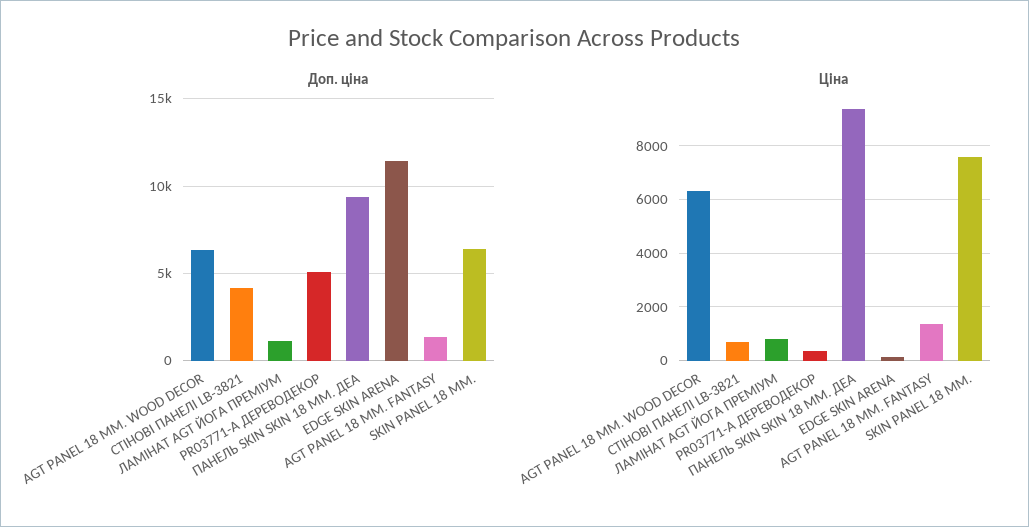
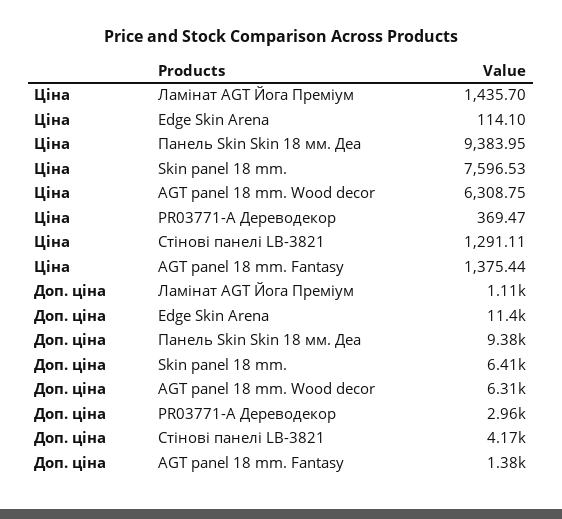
  {
    "Доп. ціна": {
      "AGT PANEL 18 MM. WOOD DECOR": 6310,
      "СТІНОВІ ПАНЕЛІ LB-3821": 4170,
      "ЛАМІНАТ AGT ЙОГА ПРЕМІУМ": 1110,
-     "PR03771-А ДЕРЕВОДЕКОР": 5000,
+     "PR03771-А ДЕРЕВОДЕКОР": 2960,
      "ПАНЕЛЬ SKIN SKIN 18 ММ. ДЕА": 9380,
      "EDGE SKIN ARENA": 11400,
      "AGT PANEL 18 MM. FANTASY": 1380,
      "SKIN PANEL 18 MM.": 6410
    },
    "Ціна": {
      "AGT PANEL 18 MM. WOOD DECOR": 6308.75,
-     "СТІНОВІ ПАНЕЛІ LB-3821": 750,
+     "СТІНОВІ ПАНЕЛІ LB-3821": 1291.11,
-     "ЛАМІНАТ AGT ЙОГА ПРЕМІУМ": 750,
+     "ЛАМІНАТ AGT ЙОГА ПРЕМІУМ": 1435.7,
      "PR03771-А ДЕРЕВОДЕКОР": 369.47,
      "ПАНЕЛЬ SKIN SKIN 18 ММ. ДЕА": 9383.95,
      "EDGE SKIN ARENA": 114.1,
      "AGT PANEL 18 MM. FANTASY": 1375.44,
      "SKIN PANEL 18 MM.": 7596.53
    }
  }

